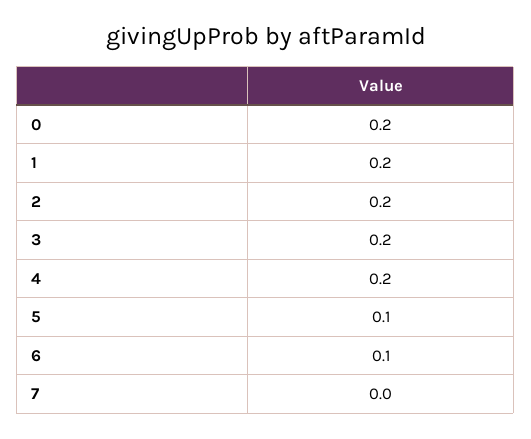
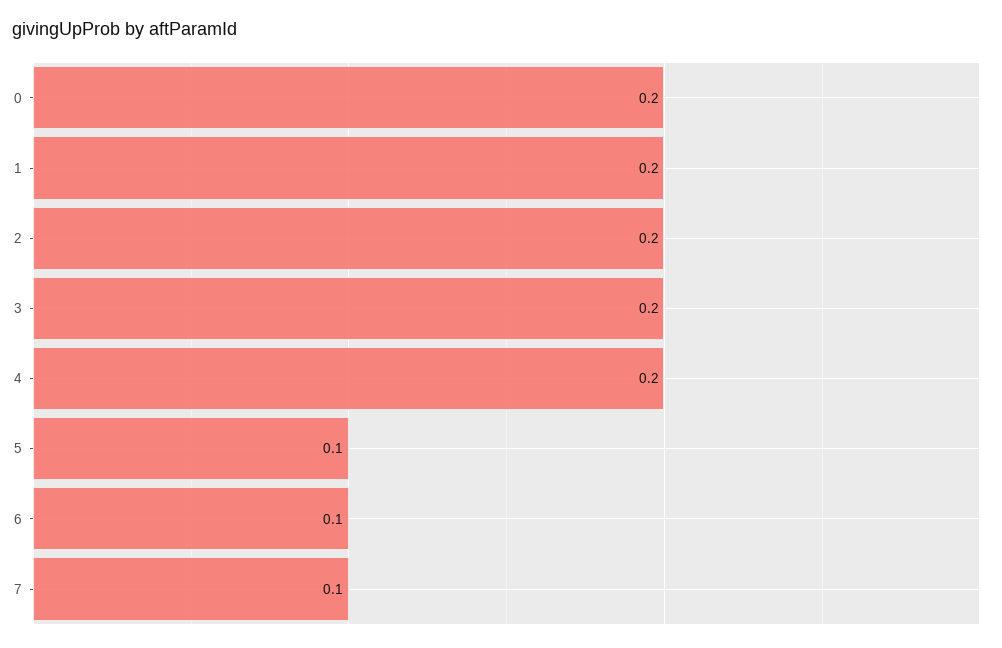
  {
    "0": 0.2,
    "1": 0.2,
    "2": 0.2,
    "3": 0.2,
    "4": 0.2,
    "5": 0.1,
    "6": 0.1,
-   "7": 0
+   "7": 0.1
  }

